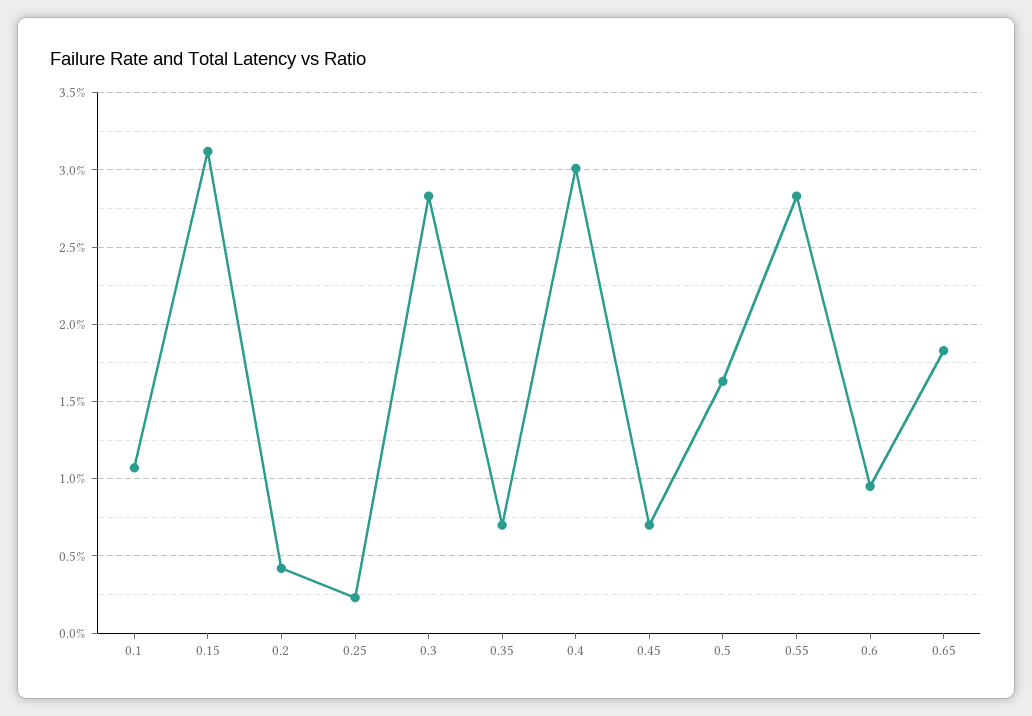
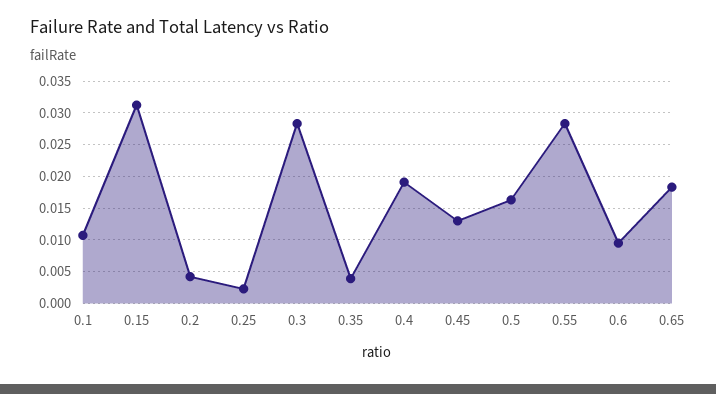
  {
    "0.1": 0.0105,
    "0.15": 0.031,
    "0.2": 0.004,
    "0.25": 0.0025,
    "0.3": 0.0285,
-   "0.35": 0.007,
+   "0.35": 0.004,
-   "0.4": 0.03,
+   "0.4": 0.019,
-   "0.45": 0.007,
+   "0.45": 0.013,
    "0.5": 0.0165,
    "0.55": 0.0285,
    "0.6": 0.0095,
    "0.65": 0.0185
  }

